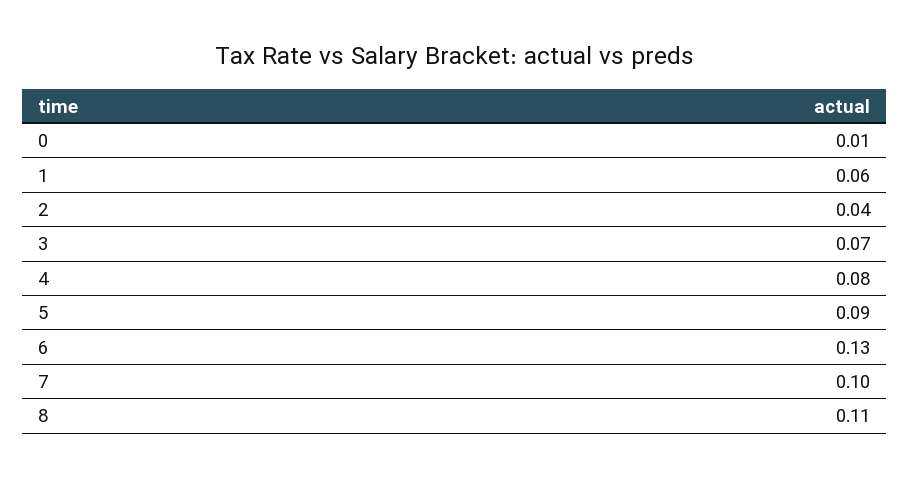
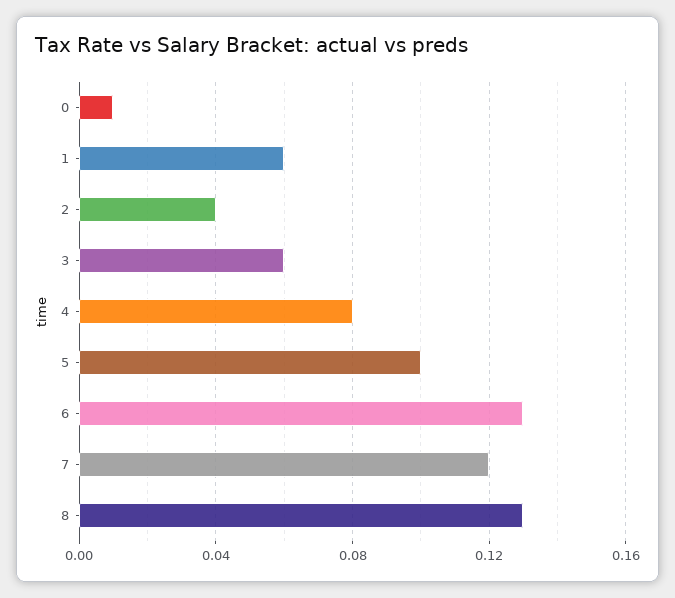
  {
    "0": 0.01,
    "1": 0.06,
    "2": 0.04,
-   "3": 0.07,
+   "3": 0.06,
    "4": 0.08,
-   "5": 0.09,
+   "5": 0.1,
    "6": 0.13,
-   "7": 0.1,
+   "7": 0.12,
-   "8": 0.11
+   "8": 0.13
  }

